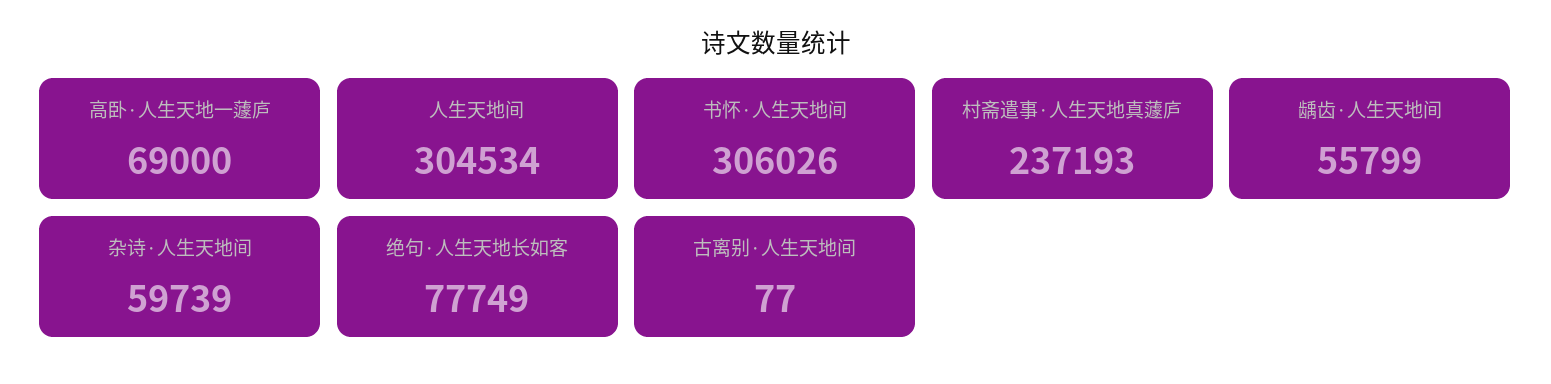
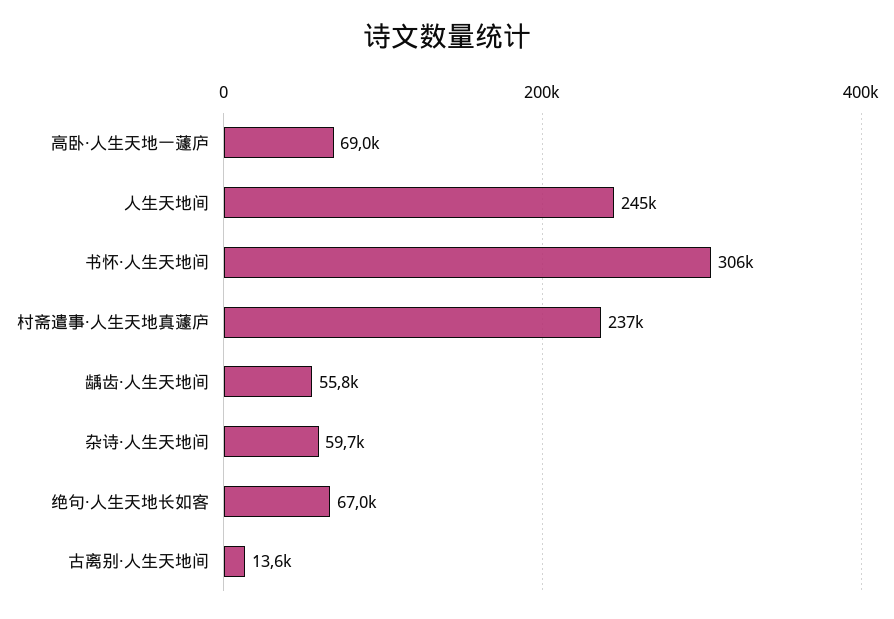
  {
    "高卧·人生天地一蘧庐": 69000,
-   "人生天地间": 304534,
+   "人生天地间": 245000,
    "书怀·人生天地间": 306026,
    "村斋遣事·人生天地真蘧庐": 237193,
    "龋齿·人生天地间": 55799,
    "杂诗·人生天地间": 59739,
-   "绝句·人生天地长如客": 77749,
+   "绝句·人生天地长如客": 67000,
-   "古离别·人生天地间": 77
+   "古离别·人生天地间": 13600
  }

